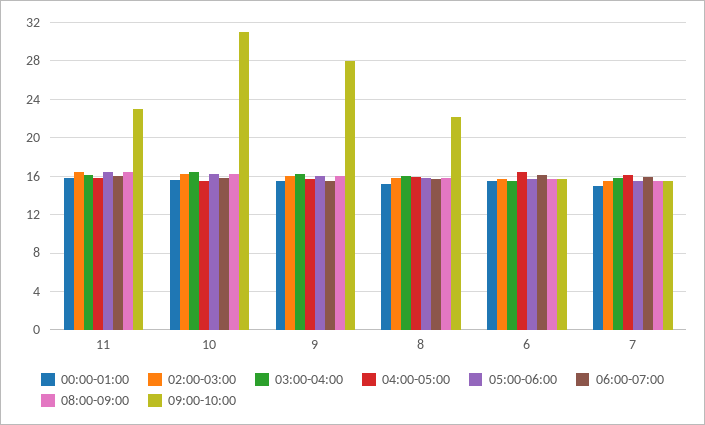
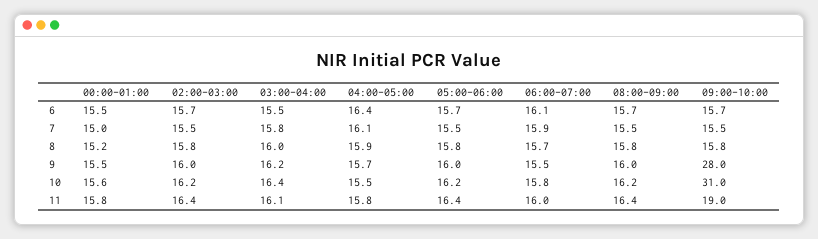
  {
    "00:00-01:00": {
      "11": 15.8,
      "10": 15.6,
      "9": 15.5,
      "8": 15.2,
      "6": 15.5,
      "7": 15
    },
    "02:00-03:00": {
      "11": 16.4,
      "10": 16.2,
      "9": 16,
      "8": 15.8,
      "6": 15.7,
      "7": 15.5
    },
    "03:00-04:00": {
      "11": 16.1,
      "10": 16.4,
      "9": 16.2,
      "8": 16,
      "6": 15.5,
      "7": 15.8
    },
    "04:00-05:00": {
      "11": 15.8,
      "10": 15.5,
      "9": 15.7,
      "8": 15.9,
      "6": 16.4,
      "7": 16.1
    },
    "05:00-06:00": {
      "11": 16.4,
      "10": 16.2,
      "9": 16,
      "8": 15.8,
      "6": 15.7,
      "7": 15.5
    },
    "06:00-07:00": {
      "11": 16,
      "10": 15.8,
      "9": 15.5,
      "8": 15.7,
      "6": 16.1,
      "7": 15.9
    },
    "08:00-09:00": {
      "11": 16.4,
      "10": 16.2,
      "9": 16,
      "8": 15.8,
      "6": 15.7,
      "7": 15.5
    },
    "09:00-10:00": {
-     "11": 23,
+     "11": 19,
      "10": 31,
      "9": 28,
-     "8": 22,
+     "8": 15.8,
      "6": 15.7,
      "7": 15.5
    }
  }

